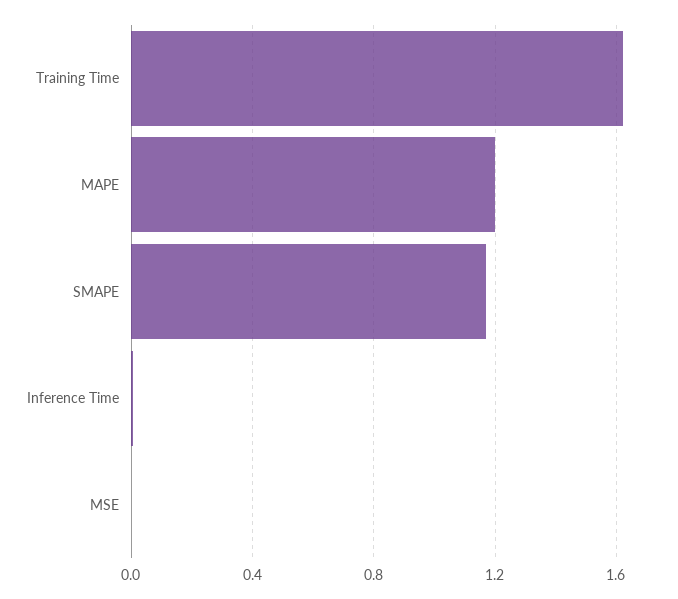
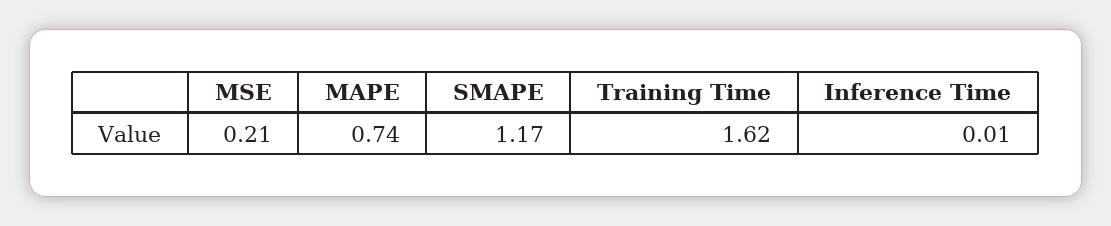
  {
    "Training Time": 1.62,
-   "MAPE": 1.2,
+   "MAPE": 0.74,
    "SMAPE": 1.17,
    "Inference Time": 0.01,
-   "MSE": 0
+   "MSE": 0.21
  }

